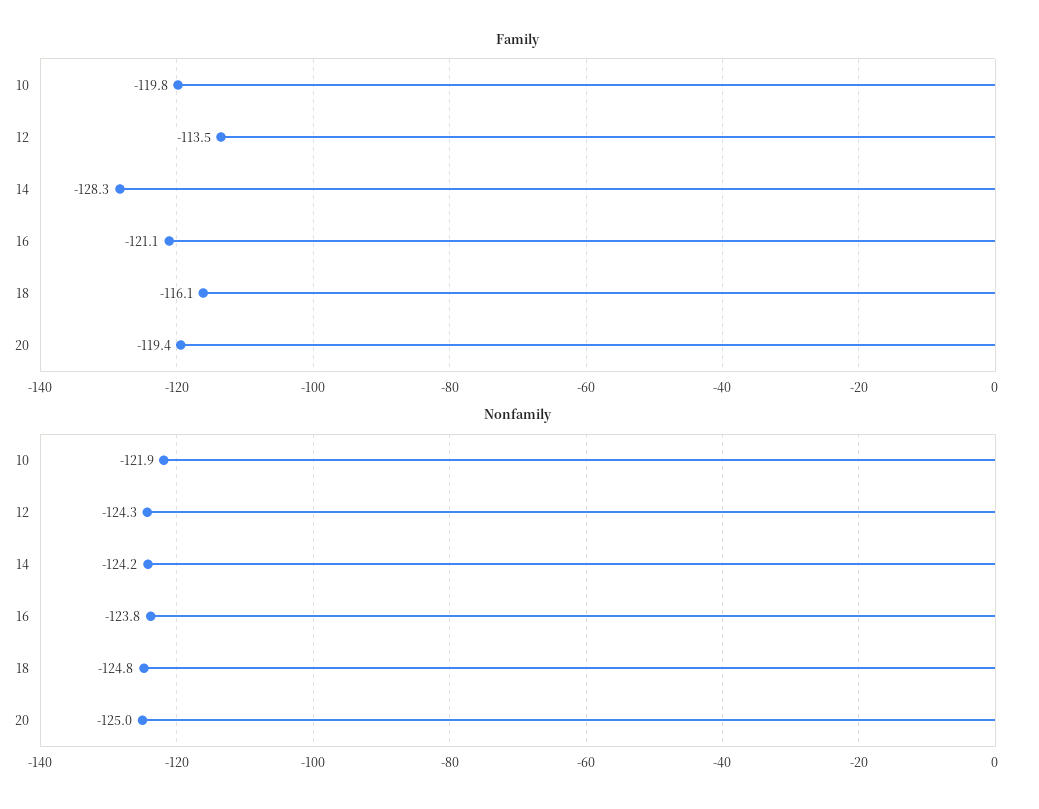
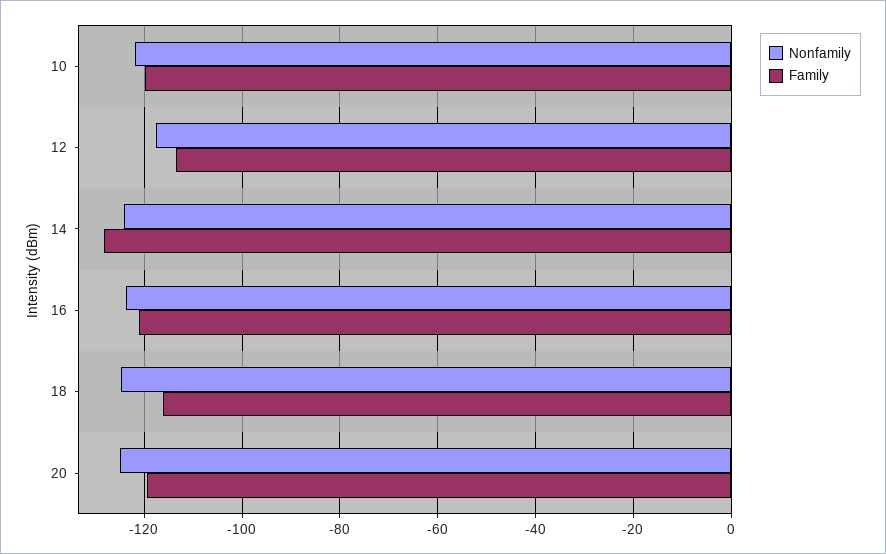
  {
    "Family": {
      "10": -119.8,
      "12": -113.5,
      "14": -128.3,
      "16": -121.1,
      "18": -116.1,
      "20": -119.4
    },
    "Nonfamily": {
      "10": -121.9,
-     "12": -124.3,
+     "12": -118,
      "14": -124.2,
      "16": -123.8,
      "18": -124.8,
      "20": -125
    }
  }

